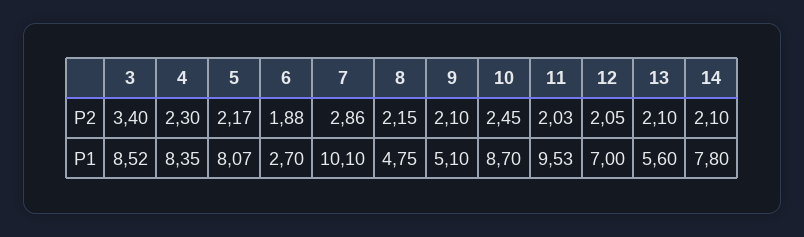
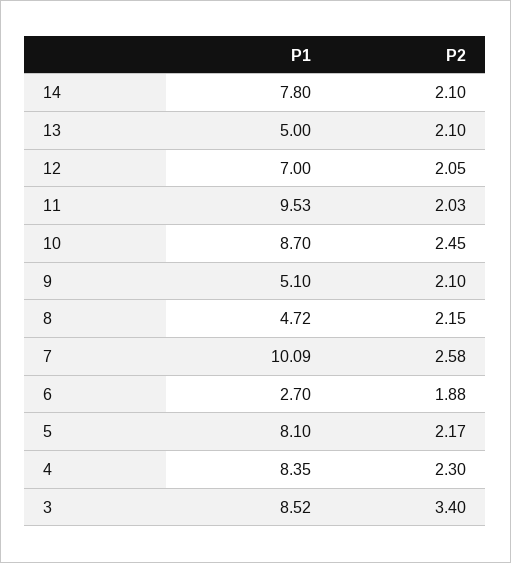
  {
    "3": {
      "P2": 3.4,
      "P1": 8.52
    },
    "4": {
      "P2": 2.3,
      "P1": 8.35
    },
    "5": {
      "P2": 2.17,
-     "P1": 8.07
+     "P1": 8.1
    },
    "6": {
      "P2": 1.88,
      "P1": 2.7
    },
    "7": {
-     "P2": 2.86,
+     "P2": 2.58,
-     "P1": 10.1
+     "P1": 10.09
    },
    "8": {
      "P2": 2.15,
-     "P1": 4.75
+     "P1": 4.72
    },
    "9": {
      "P2": 2.1,
      "P1": 5.1
    },
    "10": {
      "P2": 2.45,
      "P1": 8.7
    },
    "11": {
      "P2": 2.03,
      "P1": 9.53
    },
    "12": {
      "P2": 2.05,
      "P1": 7
    },
    "13": {
      "P2": 2.1,
-     "P1": 5.6
+     "P1": 5
    },
    "14": {
      "P2": 2.1,
      "P1": 7.8
    }
  }

